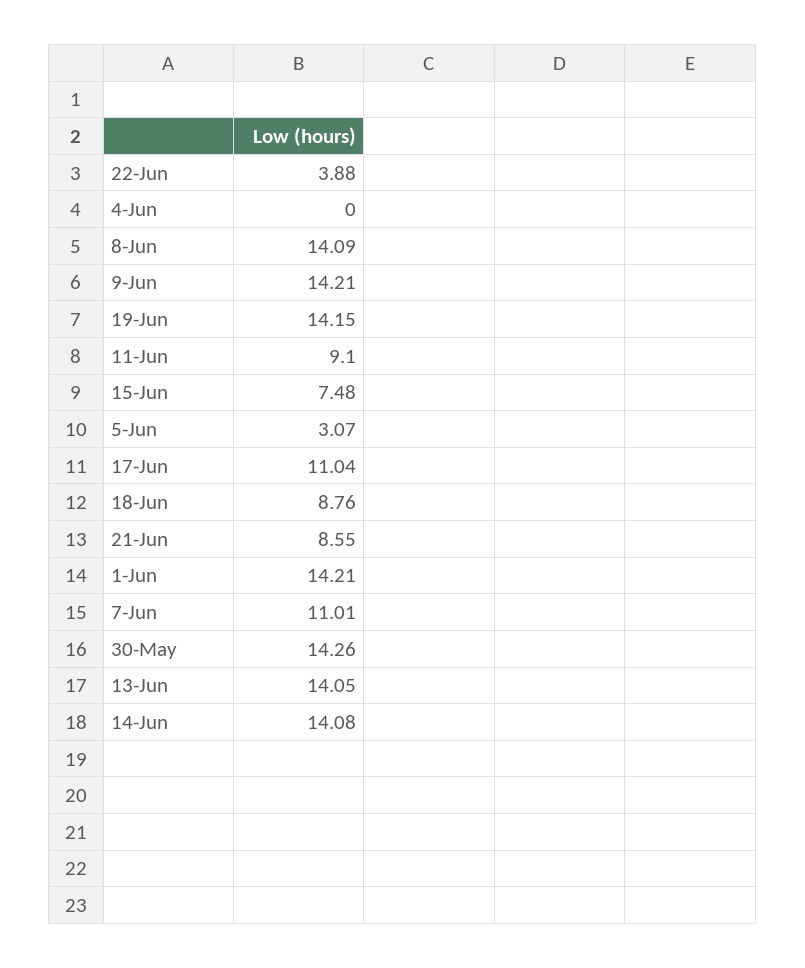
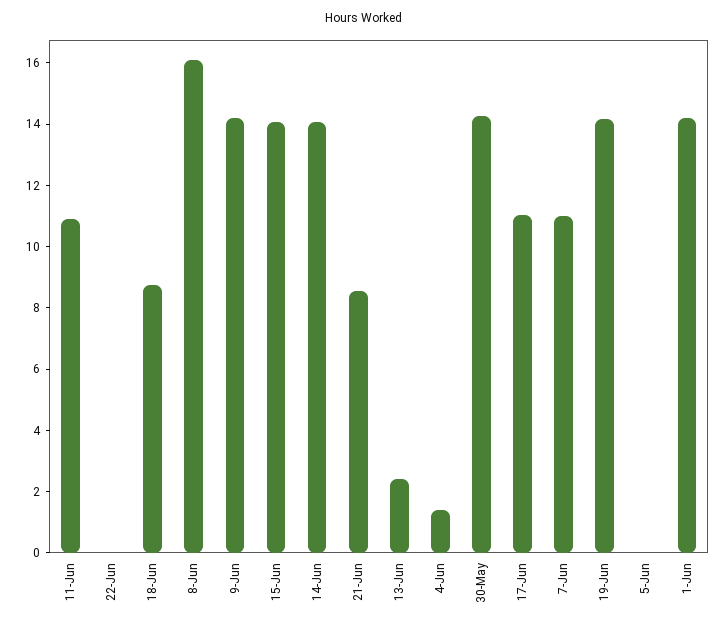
  {
-   "22-Jun": 3.88,
+   "22-Jun": 0,
-   "4-Jun": 0,
+   "4-Jun": 1.5,
-   "8-Jun": 14.09,
+   "8-Jun": 16,
    "9-Jun": 14.21,
    "19-Jun": 14.15,
-   "11-Jun": 9.1,
+   "11-Jun": 11,
-   "15-Jun": 7.48,
+   "15-Jun": 14,
-   "5-Jun": 3.07,
+   "5-Jun": 0,
    "17-Jun": 11.04,
    "18-Jun": 8.76,
    "21-Jun": 8.55,
    "1-Jun": 14.21,
    "7-Jun": 11.01,
    "30-May": 14.26,
-   "13-Jun": 14.05,
+   "13-Jun": 2.5,
    "14-Jun": 14.08
  }

